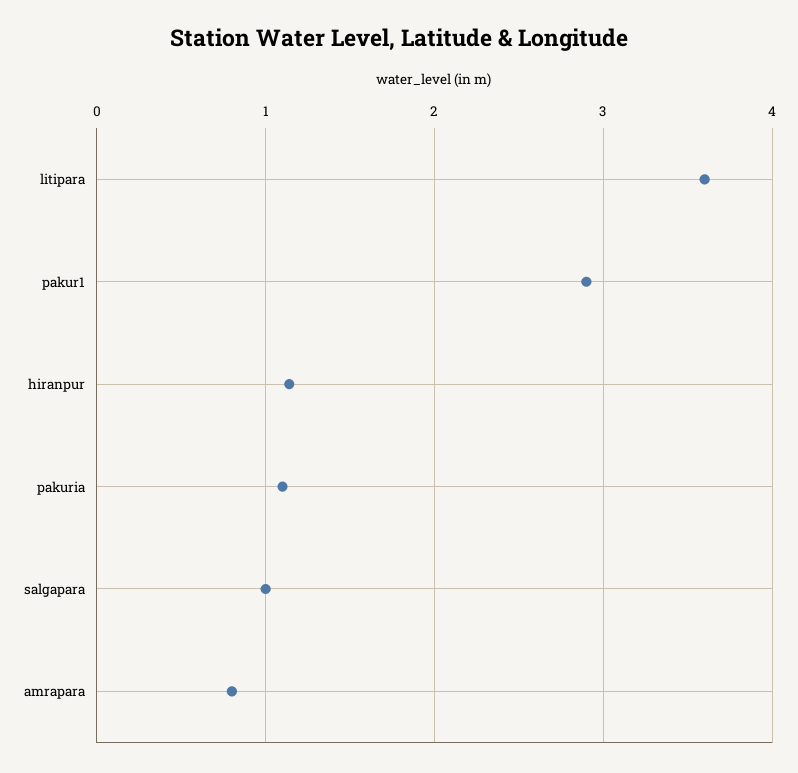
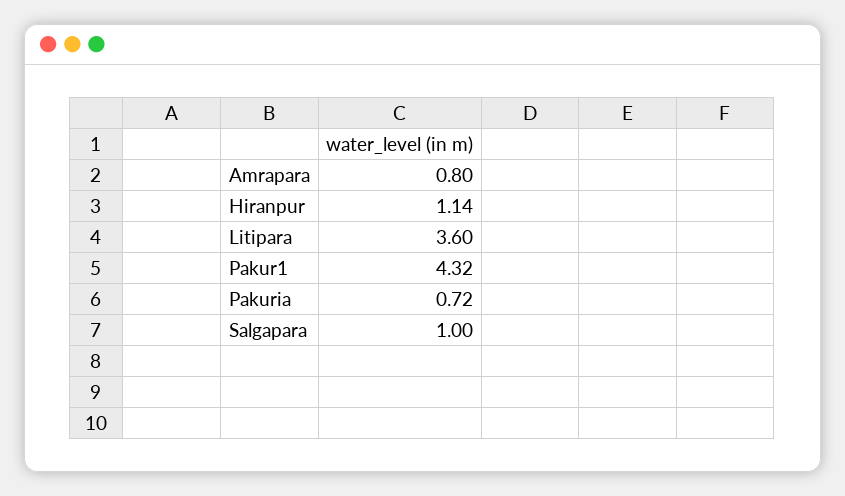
  {
    "litipara": 3.6,
-   "pakur1": 2.9,
+   "pakur1": 4.32,
    "hiranpur": 1.14,
-   "pakuria": 1.1,
+   "pakuria": 0.72,
    "salgapara": 1,
    "amrapara": 0.8
  }

